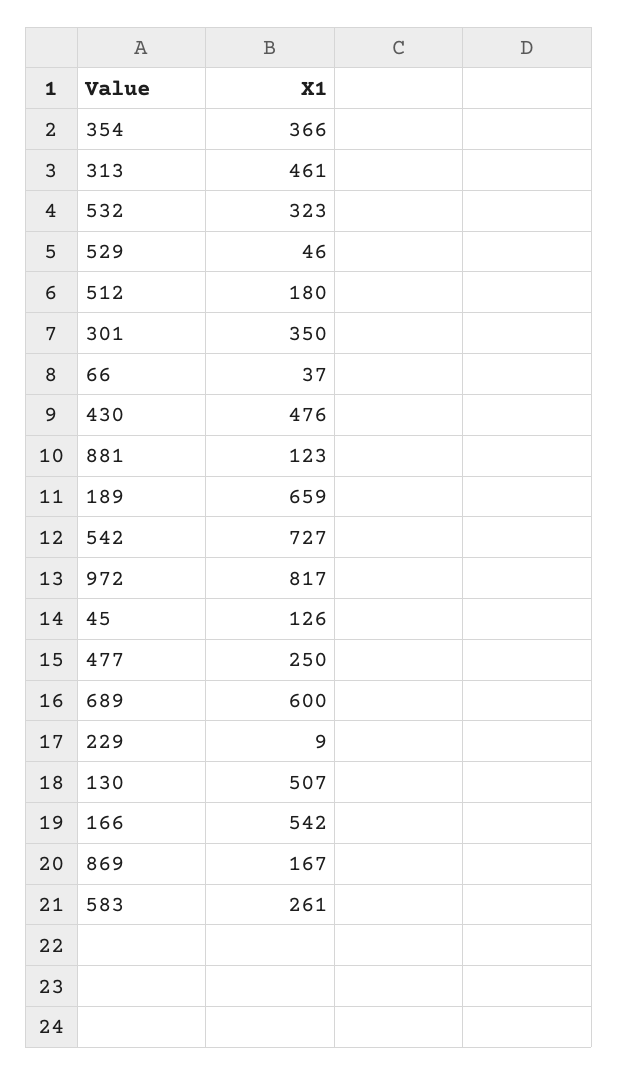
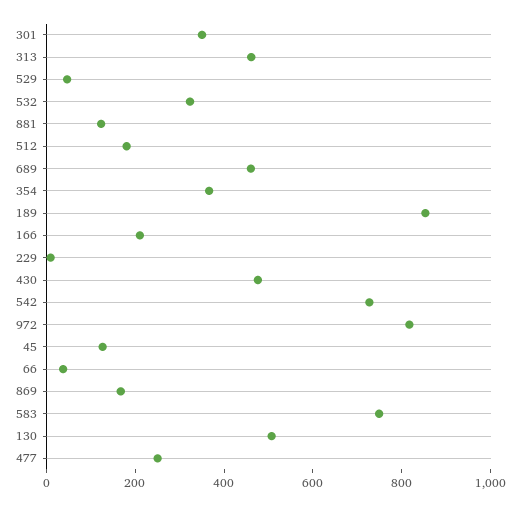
  {
    "354": 366,
    "313": 461,
    "532": 323,
    "529": 46,
    "512": 180,
    "301": 350,
    "66": 37,
    "430": 476,
    "881": 123,
-   "189": 659,
+   "189": 850,
    "542": 727,
    "972": 817,
    "45": 126,
    "477": 250,
-   "689": 600,
+   "689": 450,
    "229": 9,
    "130": 507,
-   "166": 542,
+   "166": 200,
    "869": 167,
-   "583": 261
+   "583": 750
  }

